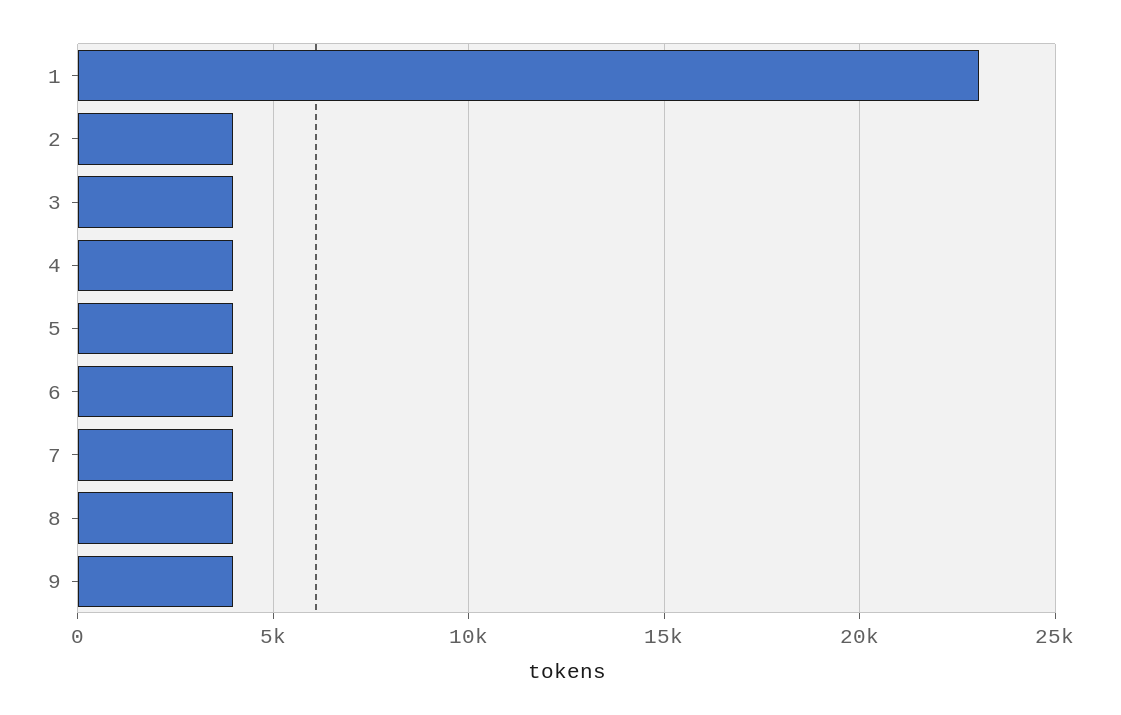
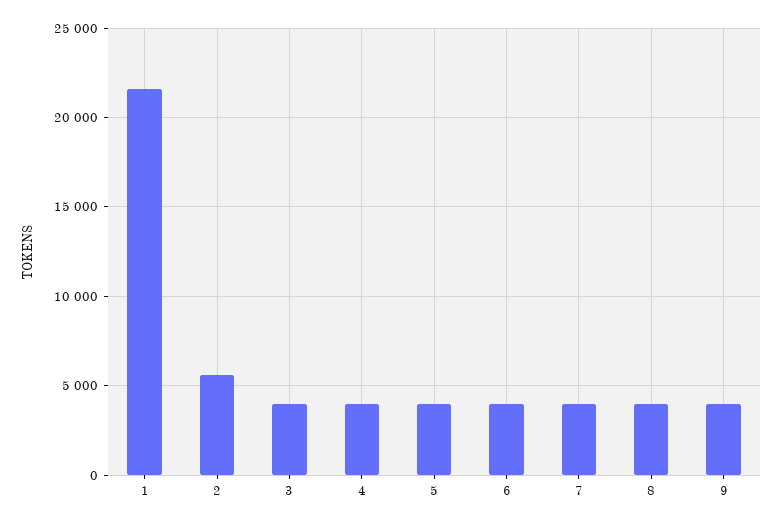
  {
-   "1": 23000,
+   "1": 21500,
-   "2": 4000,
+   "2": 5500,
    "3": 4000,
    "4": 4000,
    "5": 4000,
    "6": 4000,
    "7": 4000,
    "8": 4000,
    "9": 4000
  }

